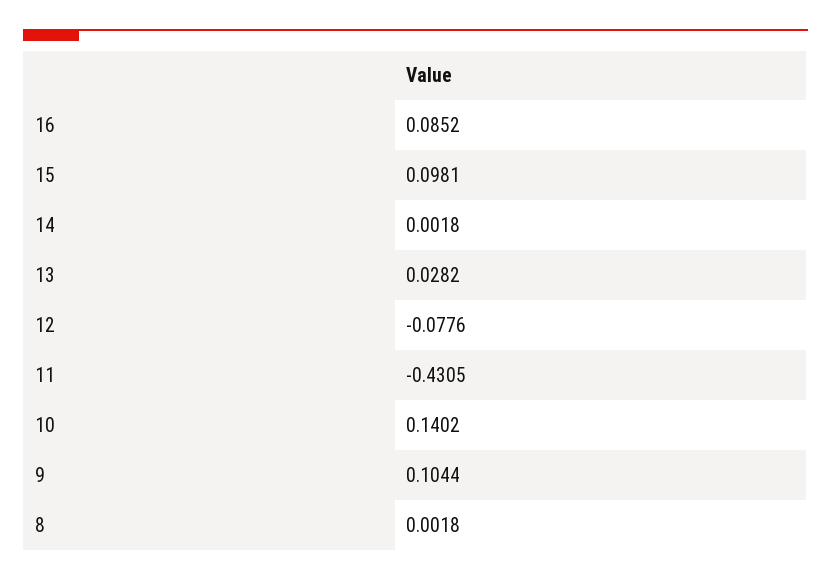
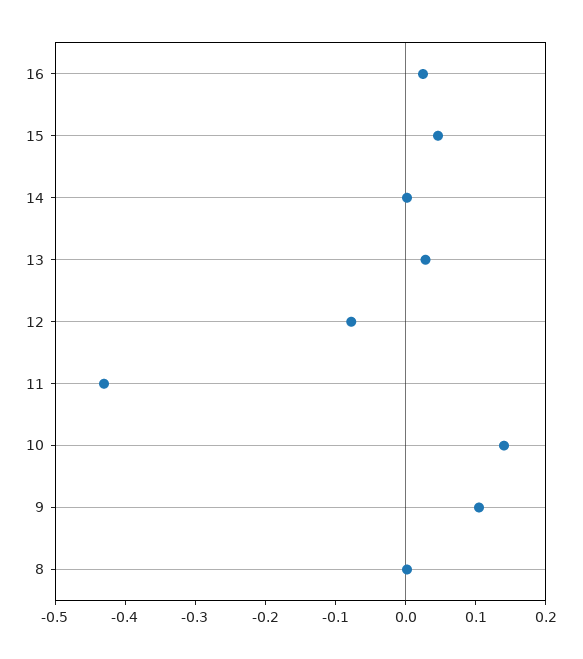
  {
-   "16": 0.0852,
+   "16": 0.02,
-   "15": 0.0981,
+   "15": 0.04,
    "14": 0.0018,
    "13": 0.0282,
    "12": -0.0776,
    "11": -0.4305,
    "10": 0.1402,
    "9": 0.1044,
    "8": 0.0018
  }

